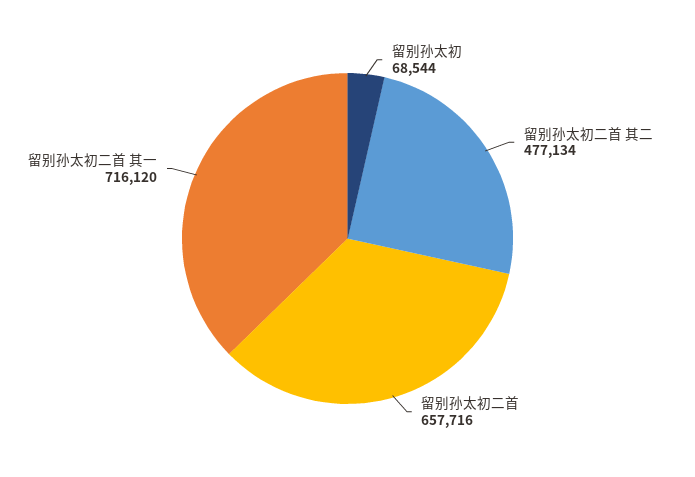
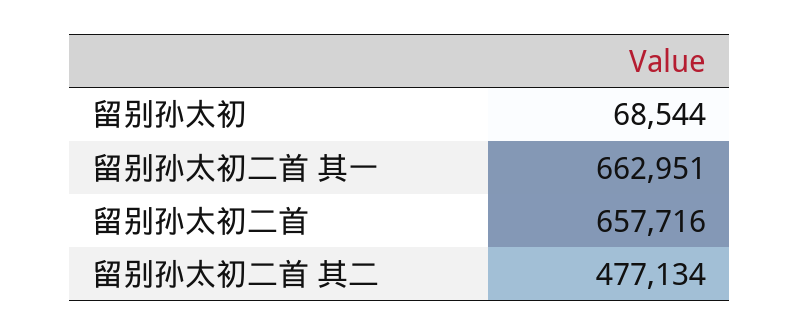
  {
    "留别孙太初": 68544,
    "留别孙太初二首 其二": 477134,
    "留别孙太初二首": 657716,
-   "留别孙太初二首 其一": 716120
+   "留别孙太初二首 其一": 662951
  }

